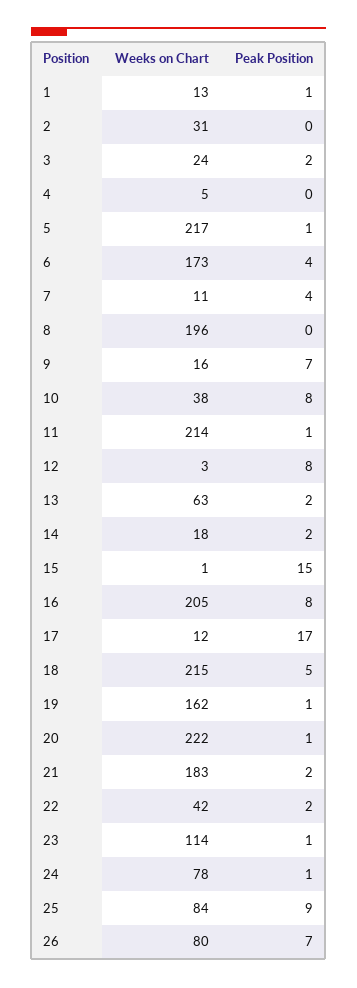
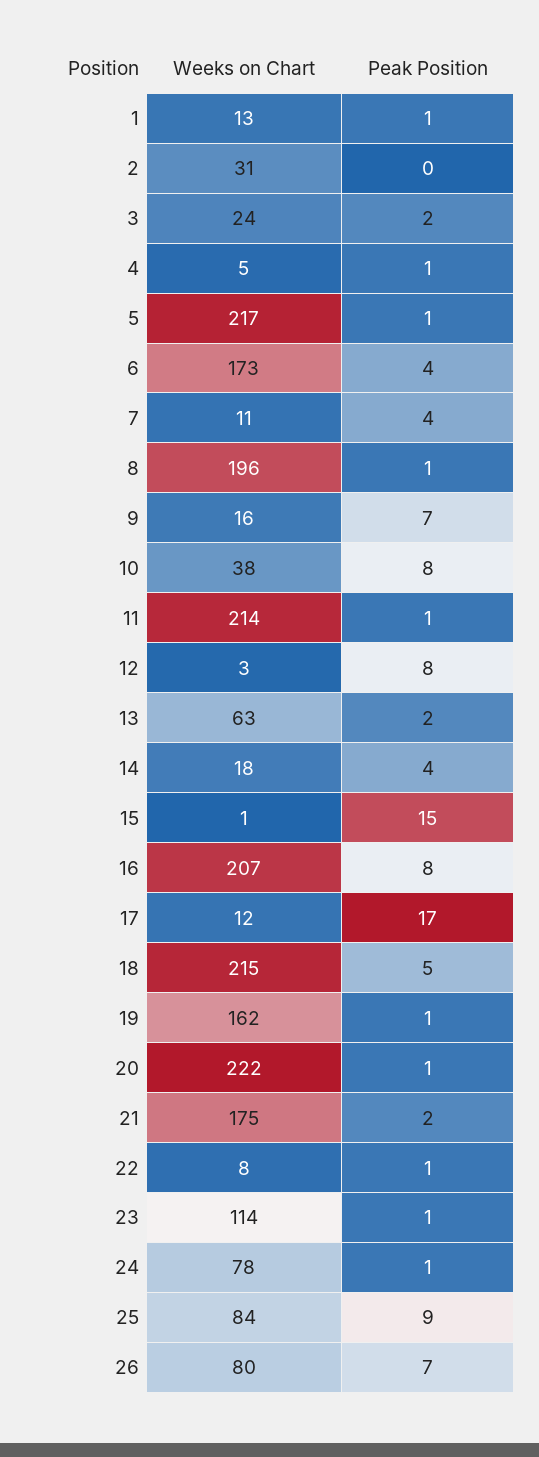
  {
    "Weeks on Chart": {
      "1": 13,
      "2": 31,
      "3": 24,
      "4": 5,
      "5": 217,
      "6": 173,
      "7": 11,
      "8": 196,
      "9": 16,
      "10": 38,
      "11": 214,
      "12": 3,
      "13": 63,
      "14": 18,
      "15": 1,
-     "16": 205,
+     "16": 207,
      "17": 12,
      "18": 215,
      "19": 162,
      "20": 222,
-     "21": 183,
+     "21": 175,
-     "22": 42,
+     "22": 8,
      "23": 114,
      "24": 78,
      "25": 84,
      "26": 80
    },
    "Peak Position": {
      "1": 1,
      "2": 0,
      "3": 2,
-     "4": 0,
+     "4": 1,
      "5": 1,
      "6": 4,
      "7": 4,
-     "8": 0,
+     "8": 1,
      "9": 7,
      "10": 8,
      "11": 1,
      "12": 8,
      "13": 2,
-     "14": 2,
+     "14": 4,
      "15": 15,
      "16": 8,
      "17": 17,
      "18": 5,
      "19": 1,
      "20": 1,
      "21": 2,
-     "22": 2,
+     "22": 1,
      "23": 1,
      "24": 1,
      "25": 9,
      "26": 7
    }
  }

